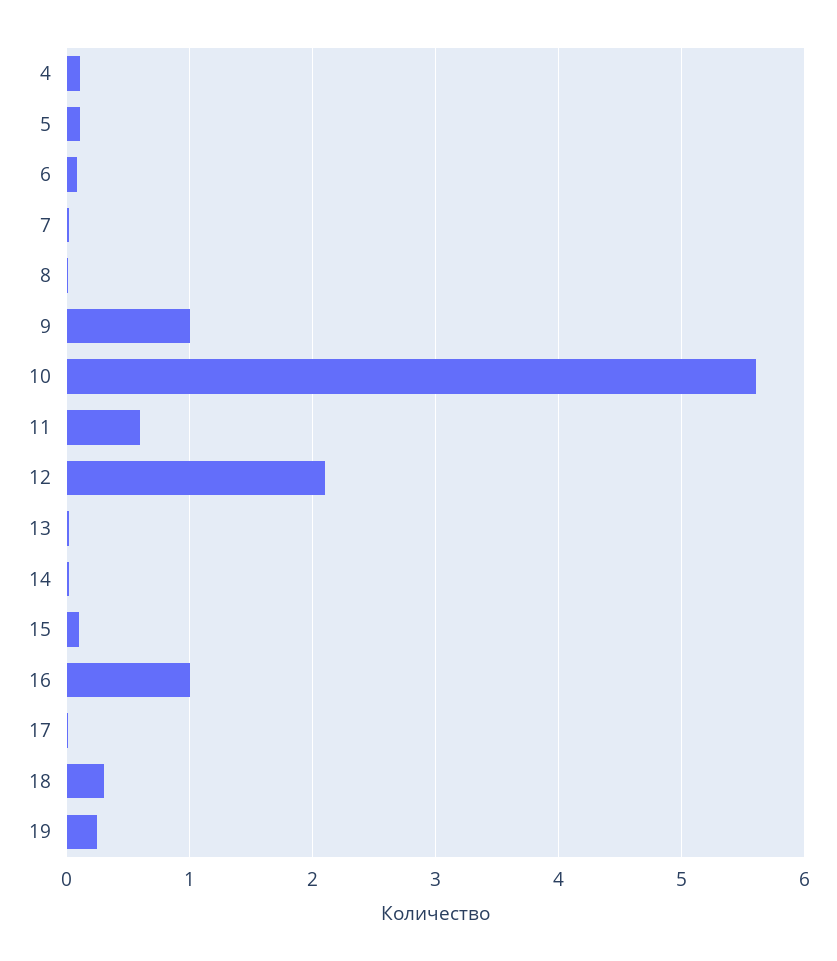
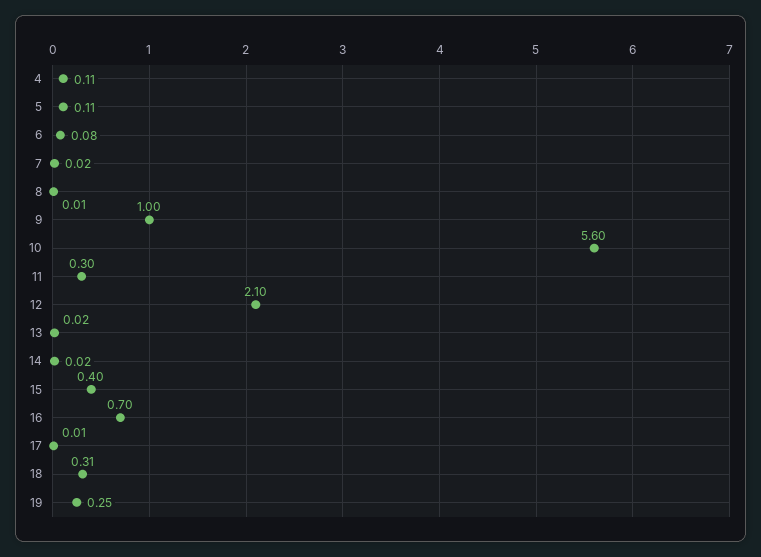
  {
    "4": 0.11,
    "5": 0.11,
    "6": 0.08,
    "7": 0.02,
    "8": 0.01,
    "9": 1,
    "10": 5.6,
-   "11": 0.6,
+   "11": 0.3,
    "12": 2.1,
    "13": 0.02,
    "14": 0.02,
-   "15": 0.1,
+   "15": 0.4,
-   "16": 1,
+   "16": 0.7,
    "17": 0.01,
    "18": 0.31,
    "19": 0.25
  }

